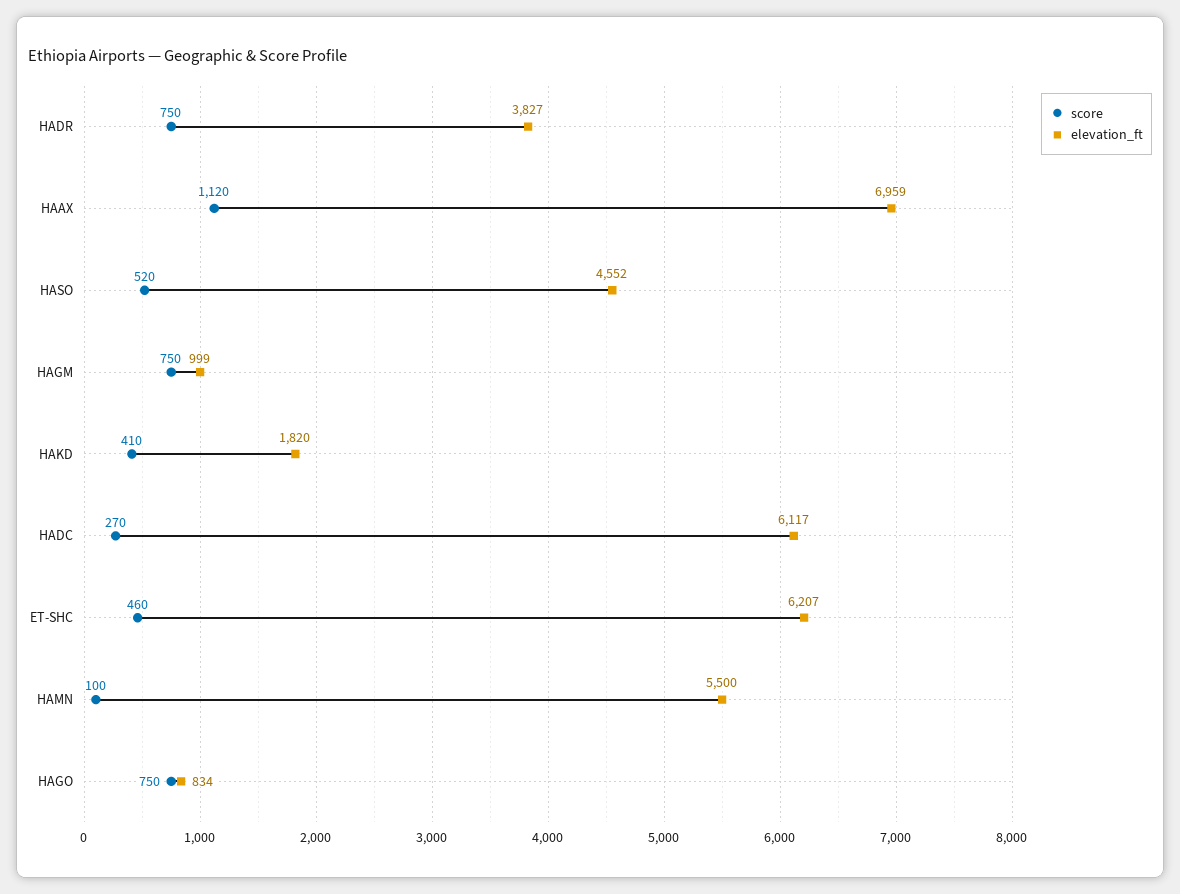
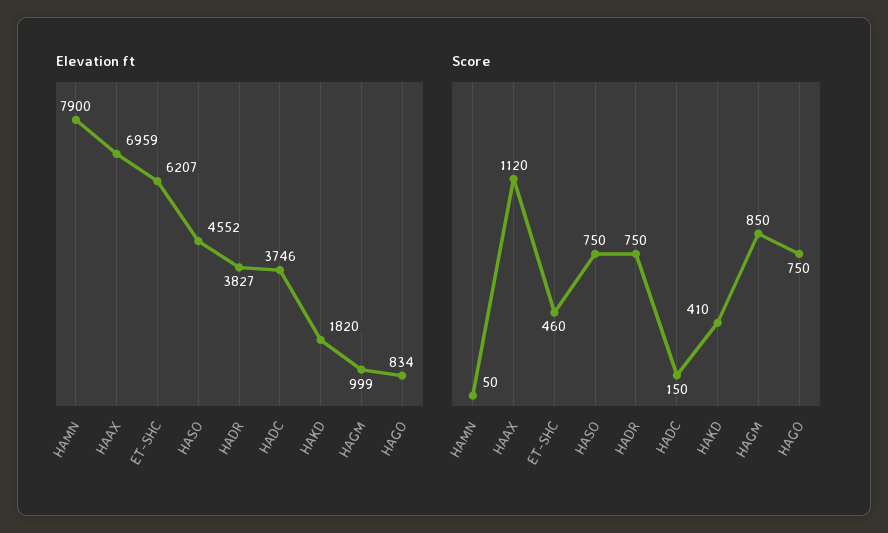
  {
    "score": {
      "HADR": 750,
      "HAAX": 1120,
-     "HASO": 520,
+     "HASO": 750,
-     "HAGM": 750,
+     "HAGM": 850,
      "HAKD": 410,
-     "HADC": 270,
+     "HADC": 150,
      "ET-SHC": 460,
-     "HAMN": 100,
+     "HAMN": 50,
      "HAGO": 750
    },
    "elevation_ft": {
      "HADR": 3827,
      "HAAX": 6959,
      "HASO": 4552,
      "HAGM": 999,
      "HAKD": 1820,
-     "HADC": 6117,
+     "HADC": 3746,
      "ET-SHC": 6207,
-     "HAMN": 5500,
+     "HAMN": 7900,
      "HAGO": 834
    }
  }

